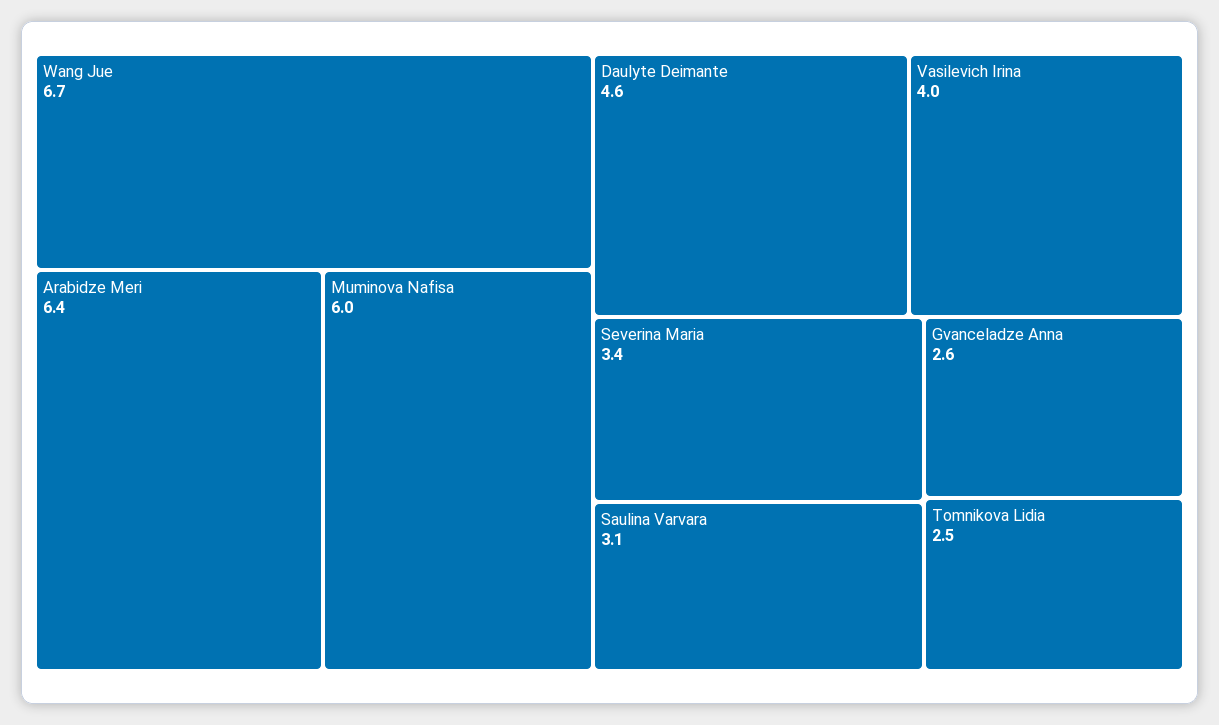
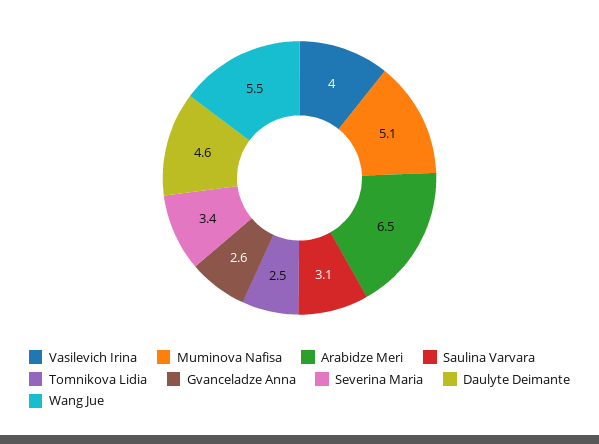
  {
-   "Wang Jue": 6.7,
+   "Wang Jue": 5.5,
-   "Arabidze Meri": 6.4,
+   "Arabidze Meri": 6.5,
-   "Muminova Nafisa": 6,
+   "Muminova Nafisa": 5.1,
    "Daulyte Deimante": 4.6,
    "Vasilevich Irina": 4,
    "Severina Maria": 3.4,
    "Saulina Varvara": 3.1,
    "Gvanceladze Anna": 2.6,
    "Tomnikova Lidia": 2.5
  }

